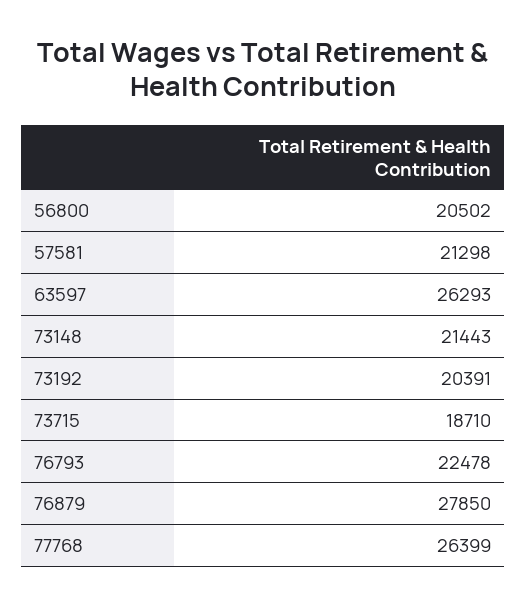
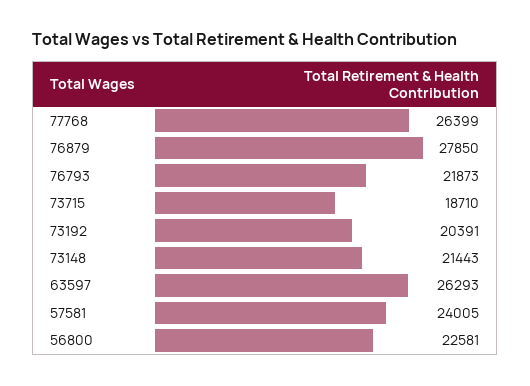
  {
-   "56800": 20502,
+   "56800": 22581,
-   "57581": 21298,
+   "57581": 24005,
    "63597": 26293,
    "73148": 21443,
    "73192": 20391,
    "73715": 18710,
-   "76793": 22478,
+   "76793": 21873,
    "76879": 27850,
    "77768": 26399
  }

